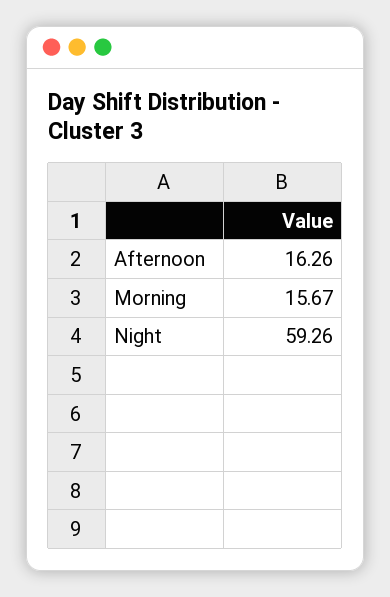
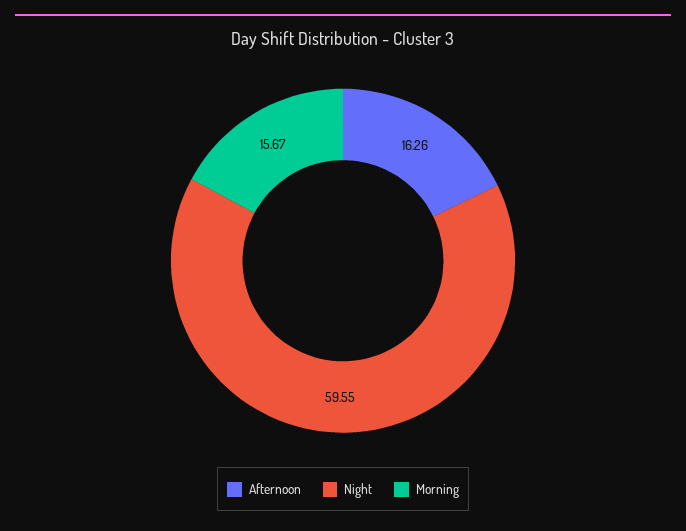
  {
    "Afternoon": 16.26,
    "Morning": 15.67,
-   "Night": 59.26
+   "Night": 59.55
  }

